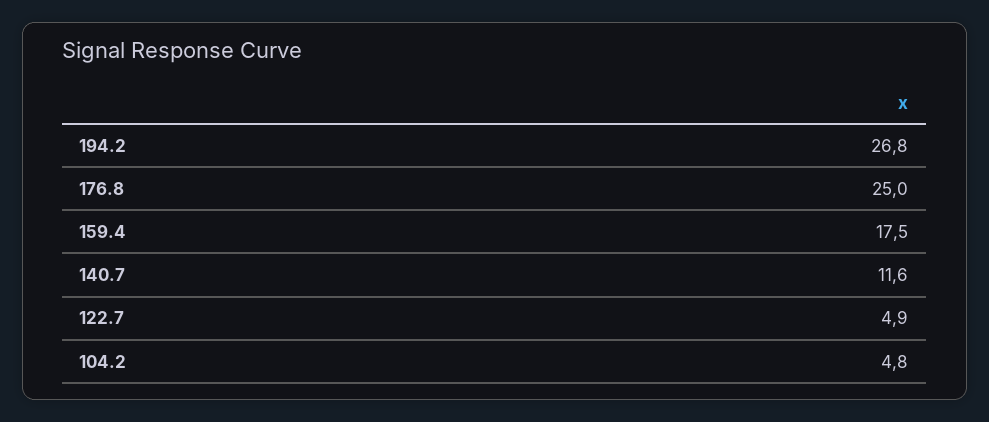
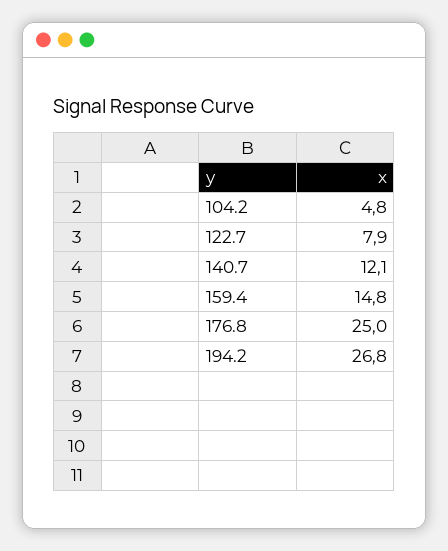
  {
    "194.2": 26.8,
    "176.8": 25,
-   "159.4": 17.5,
+   "159.4": 14.8,
-   "140.7": 11.6,
+   "140.7": 12.1,
-   "122.7": 4.9,
+   "122.7": 7.9,
    "104.2": 4.8
  }

